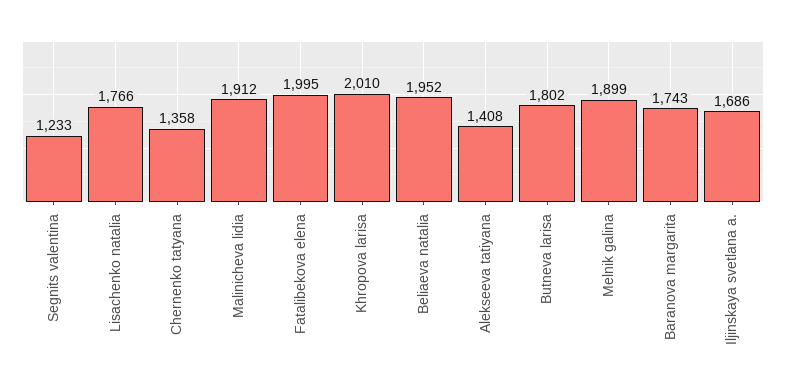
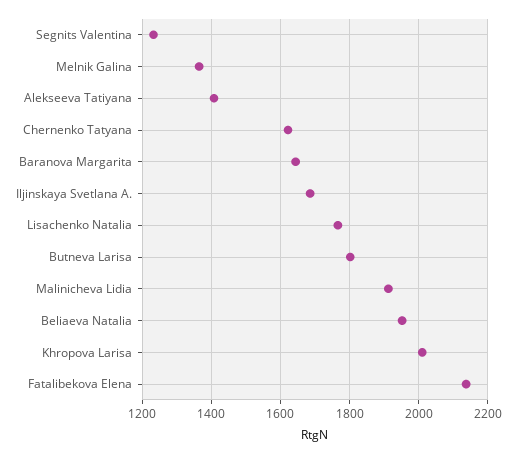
  {
    "Segnits valentina": 1233,
    "Lisachenko natalia": 1766,
-   "Chernenko tatyana": 1358,
+   "Chernenko tatyana": 1620,
    "Malinicheva lidia": 1912,
-   "Fatalibekova elena": 1995,
+   "Fatalibekova elena": 2140,
    "Khropova larisa": 2010,
    "Beliaeva natalia": 1952,
    "Alekseeva tatiyana": 1408,
    "Butneva larisa": 1802,
-   "Melnik galina": 1899,
+   "Melnik galina": 1360,
-   "Baranova margarita": 1743,
+   "Baranova margarita": 1640,
    "Iljinskaya svetlana a.": 1686
  }

